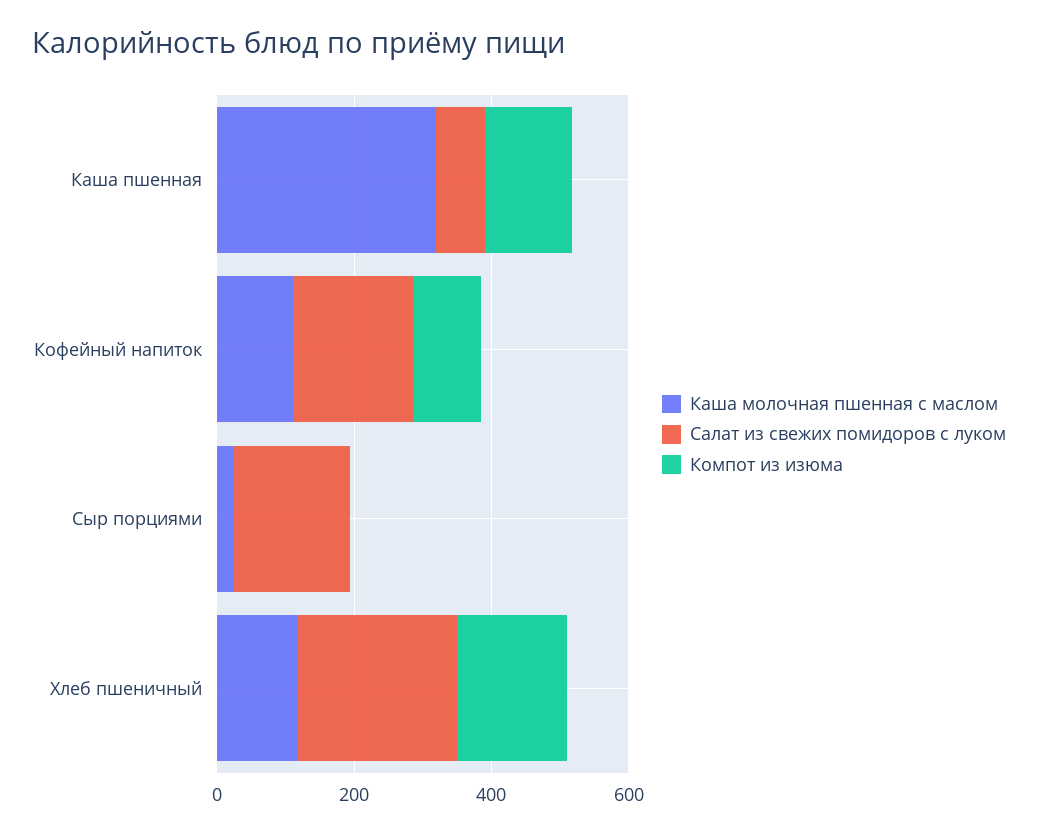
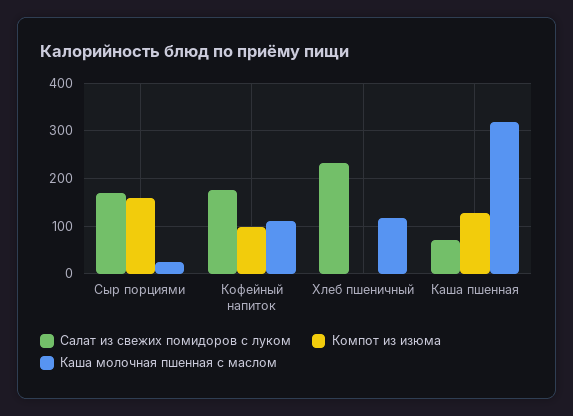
  {
    "Каша молочная пшенная с маслом": {
      "Каша пшенная": 320,
      "Кофейный напиток": 120,
      "Сыр порциями": 20,
      "Хлеб пшеничный": 120
    },
    "Салат из свежих помидоров с луком": {
      "Каша пшенная": 80,
      "Кофейный напиток": 180,
      "Сыр порциями": 160,
      "Хлеб пшеничный": 240
    },
    "Компот из изюма": {
      "Каша пшенная": 120,
      "Кофейный напиток": 100,
-     "Сыр порциями": 0,
+     "Сыр порциями": 160,
-     "Хлеб пшеничный": 150
+     "Хлеб пшеничный": 0
    }
  }

